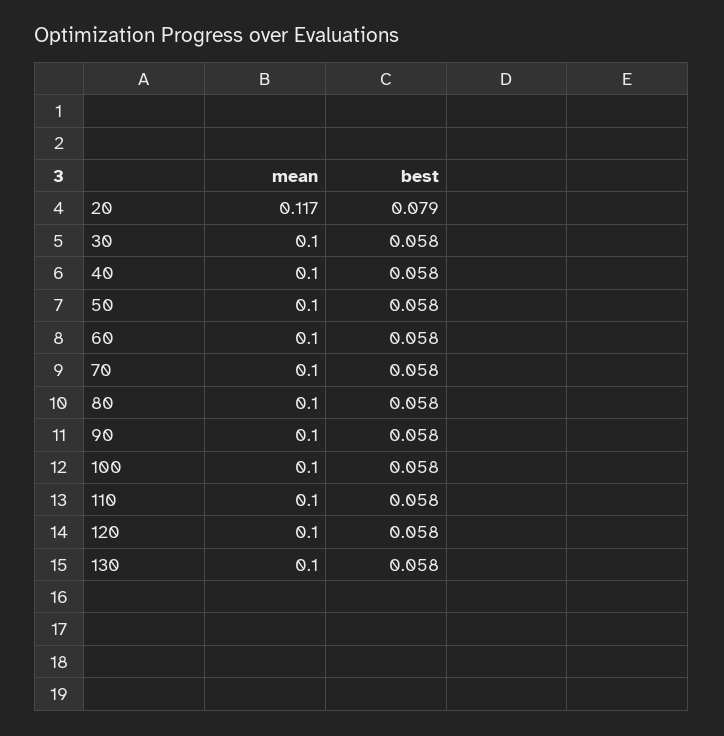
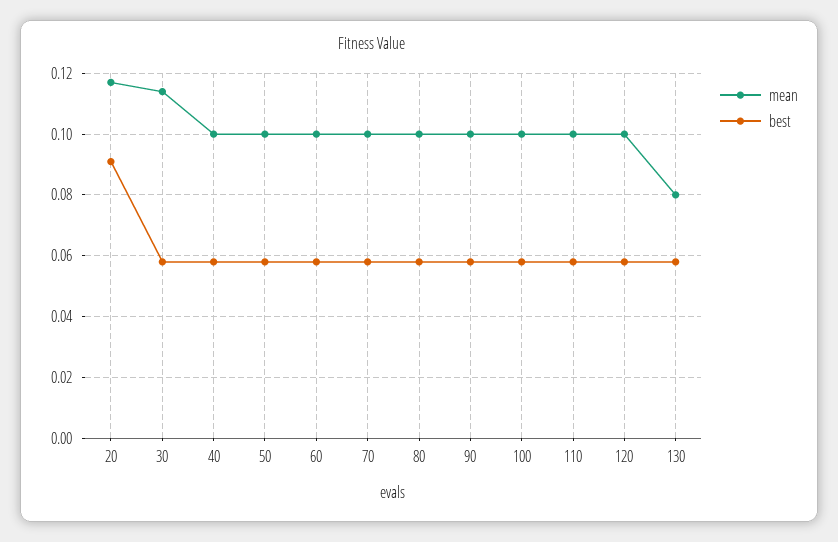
  {
    "mean": {
      "20": 0.117,
-     "30": 0.1,
+     "30": 0.115,
      "40": 0.1,
      "50": 0.1,
      "60": 0.1,
      "70": 0.1,
      "80": 0.1,
      "90": 0.1,
      "100": 0.1,
      "110": 0.1,
      "120": 0.1,
-     "130": 0.1
+     "130": 0.08
    },
    "best": {
-     "20": 0.079,
+     "20": 0.09,
      "30": 0.058,
      "40": 0.058,
      "50": 0.058,
      "60": 0.058,
      "70": 0.058,
      "80": 0.058,
      "90": 0.058,
      "100": 0.058,
      "110": 0.058,
      "120": 0.058,
      "130": 0.058
    }
  }

